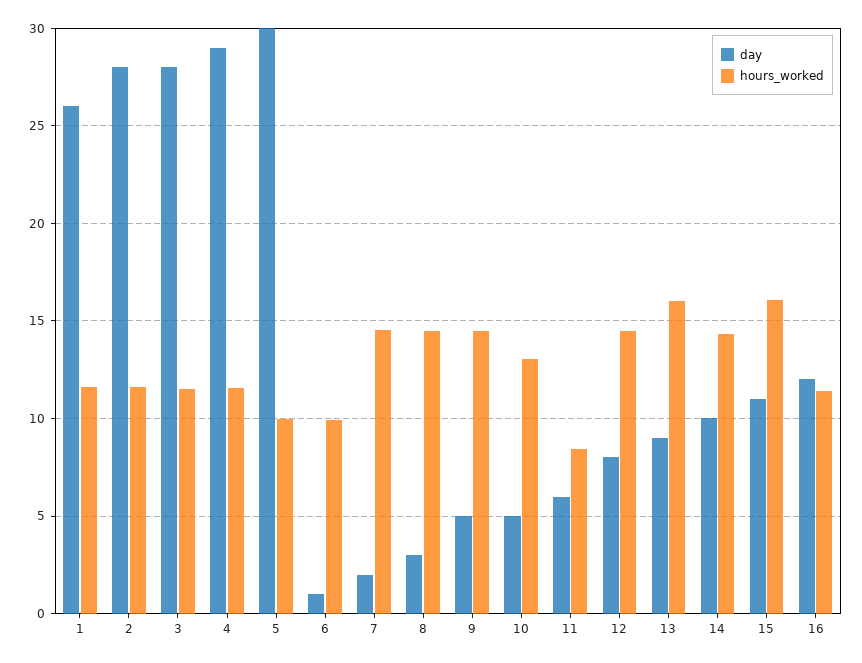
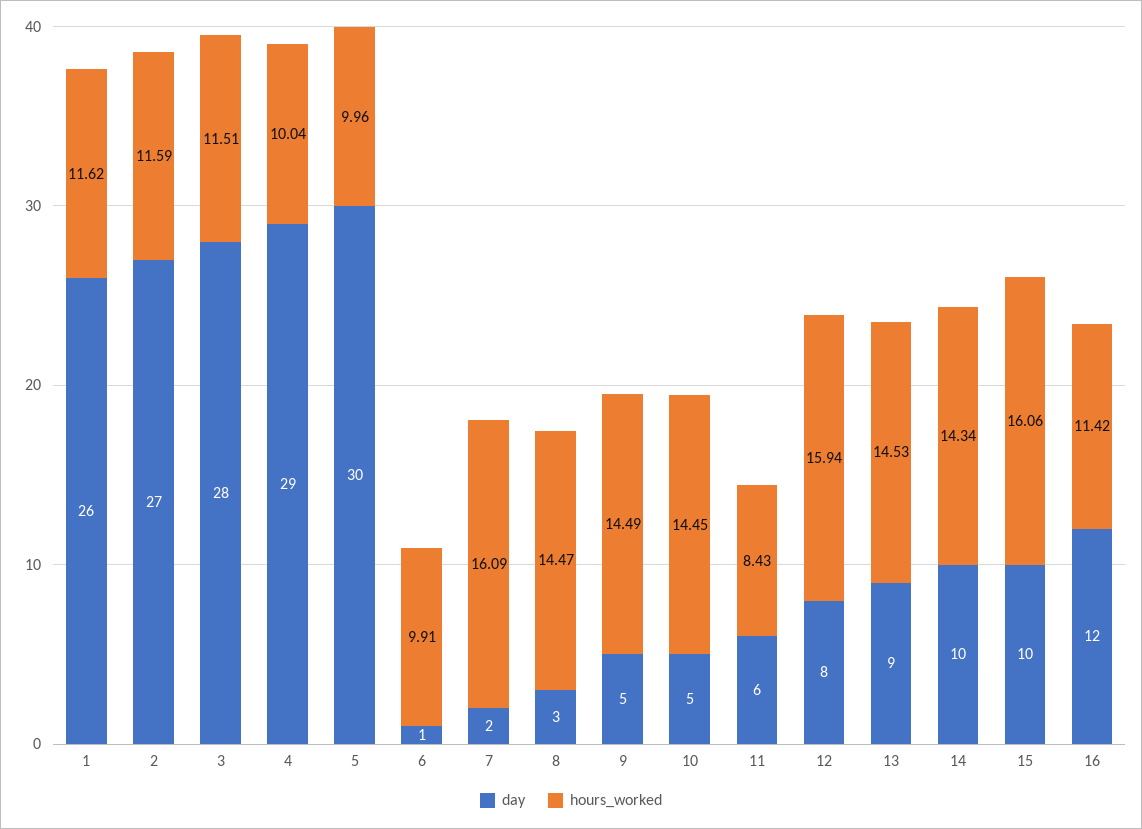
  {
    "day": {
      "1": 26,
-     "2": 28,
+     "2": 27,
      "3": 28,
      "4": 29,
      "5": 30,
      "6": 1,
      "7": 2,
      "8": 3,
      "9": 5,
      "10": 5,
      "11": 6,
      "12": 8,
      "13": 9,
      "14": 10,
-     "15": 11,
+     "15": 10,
      "16": 12
    },
    "hours_worked": {
      "1": 11.62,
      "2": 11.59,
      "3": 11.51,
-     "4": 11.5,
+     "4": 10.04,
      "5": 9.96,
      "6": 9.91,
-     "7": 14.5,
+     "7": 16.09,
      "8": 14.47,
      "9": 14.49,
-     "10": 13,
+     "10": 14.45,
      "11": 8.43,
-     "12": 14.5,
+     "12": 15.94,
-     "13": 16,
+     "13": 14.53,
      "14": 14.34,
      "15": 16.06,
      "16": 11.42
    }
  }

